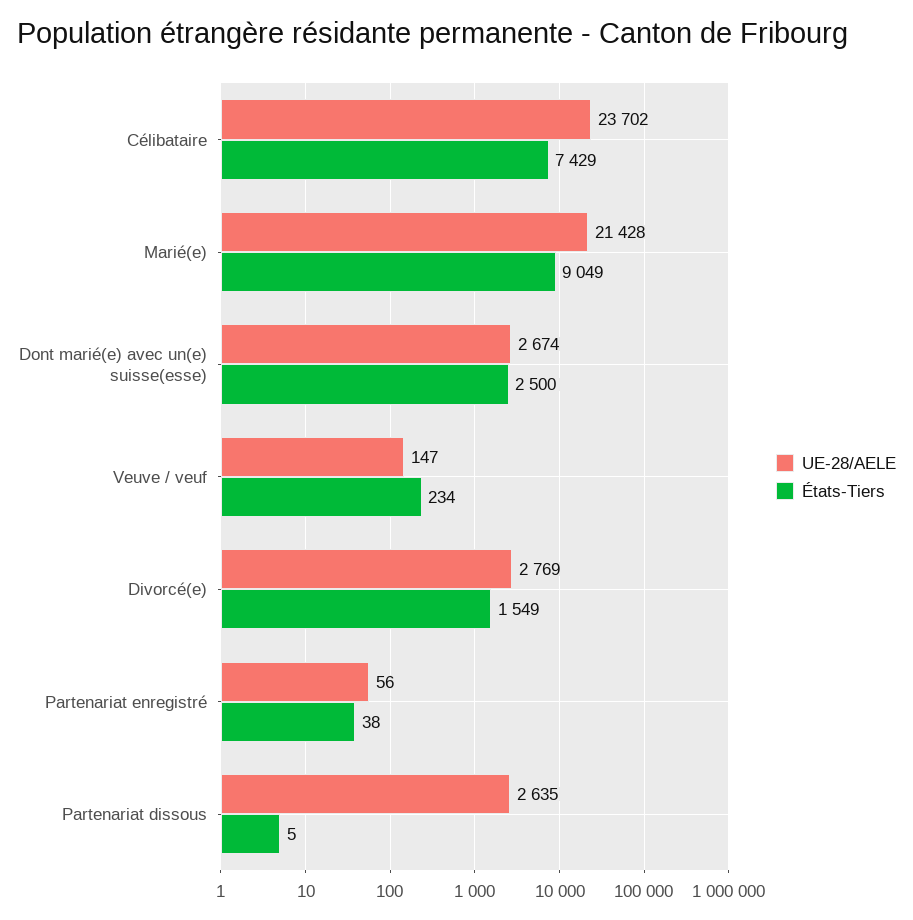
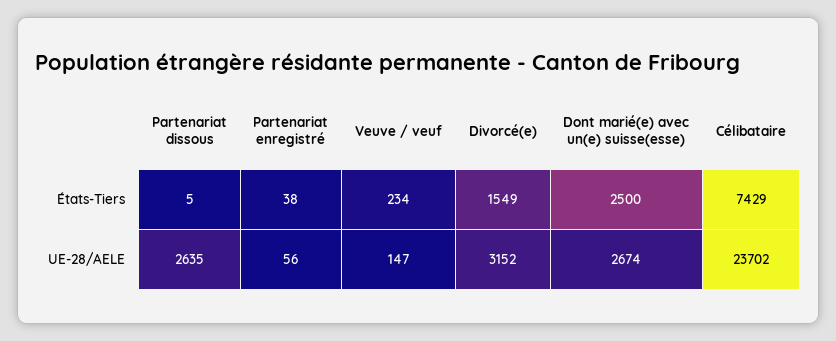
  {
    "UE-28/AELE": {
      "Célibataire": 23702,
-     "Marié(e)": 21428,
      "Dont marié(e) avec un(e) suisse(esse)": 2674,
      "Veuve / veuf": 147,
-     "Divorcé(e)": 2769,
+     "Divorcé(e)": 3152,
      "Partenariat enregistré": 56,
      "Partenariat dissous": 2635
    },
    "États-Tiers": {
      "Célibataire": 7429,
-     "Marié(e)": 9049,
      "Dont marié(e) avec un(e) suisse(esse)": 2500,
      "Veuve / veuf": 234,
      "Divorcé(e)": 1549,
      "Partenariat enregistré": 38,
      "Partenariat dissous": 5
    }
  }

